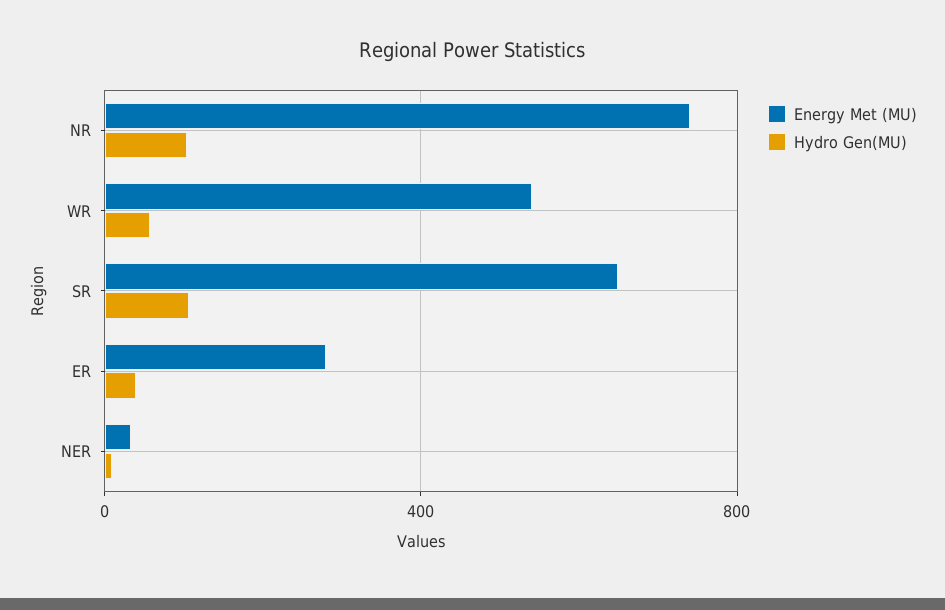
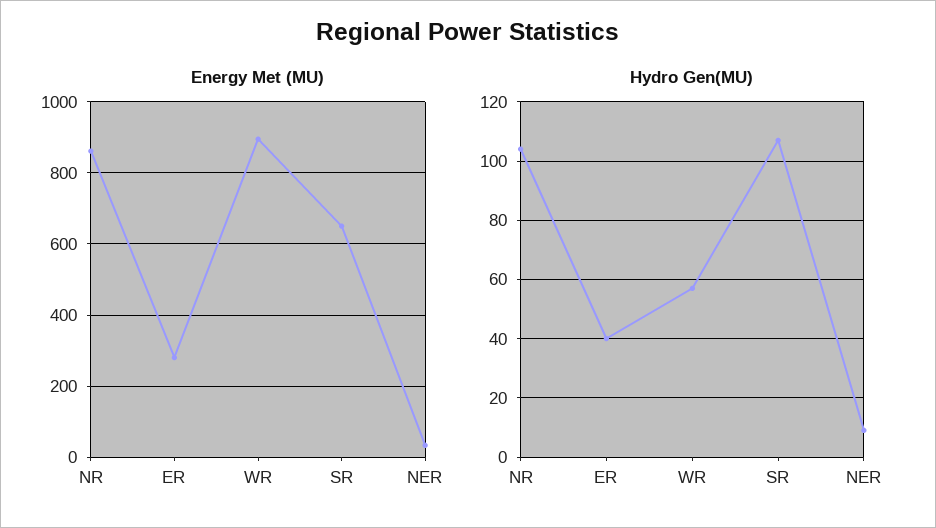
  {
    "Energy Met (MU)": {
-     "NR": 750,
+     "NR": 860,
-     "WR": 550,
+     "WR": 900,
      "SR": 660,
      "ER": 280,
      "NER": 40
    },
    "Hydro Gen(MU)": {
      "NR": 105,
      "WR": 55,
      "SR": 105,
      "ER": 40,
      "NER": 10
    }
  }

